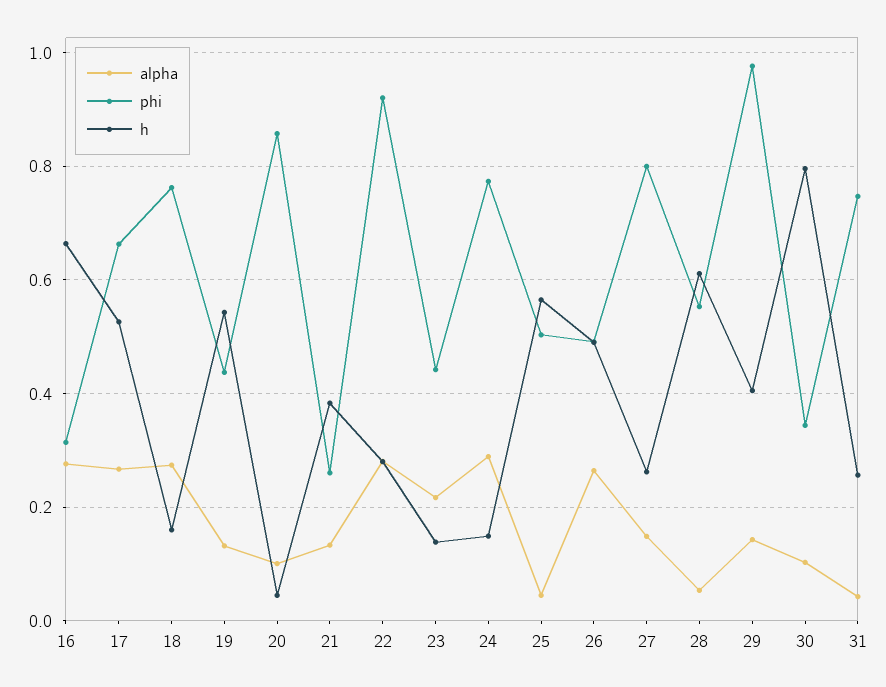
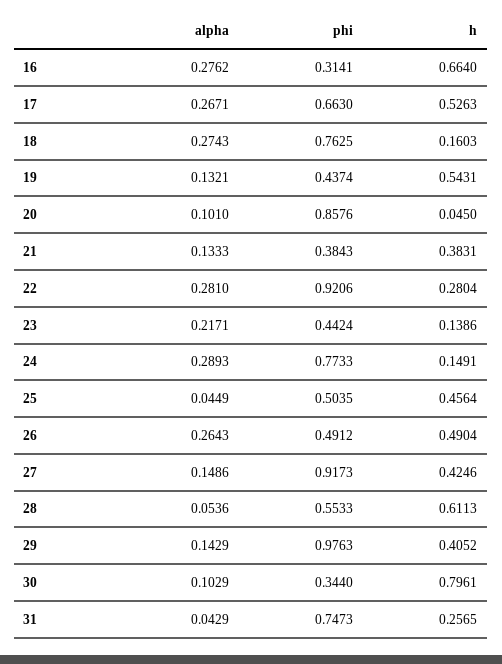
  {
    "alpha": {
      "16": 0.2762,
      "17": 0.2671,
      "18": 0.2743,
      "19": 0.1321,
      "20": 0.101,
      "21": 0.1333,
      "22": 0.281,
      "23": 0.2171,
      "24": 0.2893,
      "25": 0.0449,
      "26": 0.2643,
      "27": 0.1486,
      "28": 0.0536,
      "29": 0.1429,
      "30": 0.1029,
      "31": 0.0429
    },
    "phi": {
      "16": 0.3141,
      "17": 0.663,
      "18": 0.7625,
      "19": 0.4374,
      "20": 0.8576,
-     "21": 0.26,
+     "21": 0.3843,
      "22": 0.9206,
      "23": 0.4424,
      "24": 0.7733,
      "25": 0.5035,
      "26": 0.4912,
-     "27": 0.8,
+     "27": 0.9173,
      "28": 0.5533,
      "29": 0.9763,
      "30": 0.344,
      "31": 0.7473
    },
    "h": {
      "16": 0.664,
      "17": 0.5263,
      "18": 0.1603,
      "19": 0.5431,
      "20": 0.045,
      "21": 0.3831,
      "22": 0.2804,
      "23": 0.1386,
      "24": 0.1491,
-     "25": 0.56,
+     "25": 0.4564,
      "26": 0.4904,
-     "27": 0.26,
+     "27": 0.4246,
      "28": 0.6113,
      "29": 0.4052,
      "30": 0.7961,
      "31": 0.2565
    }
  }

